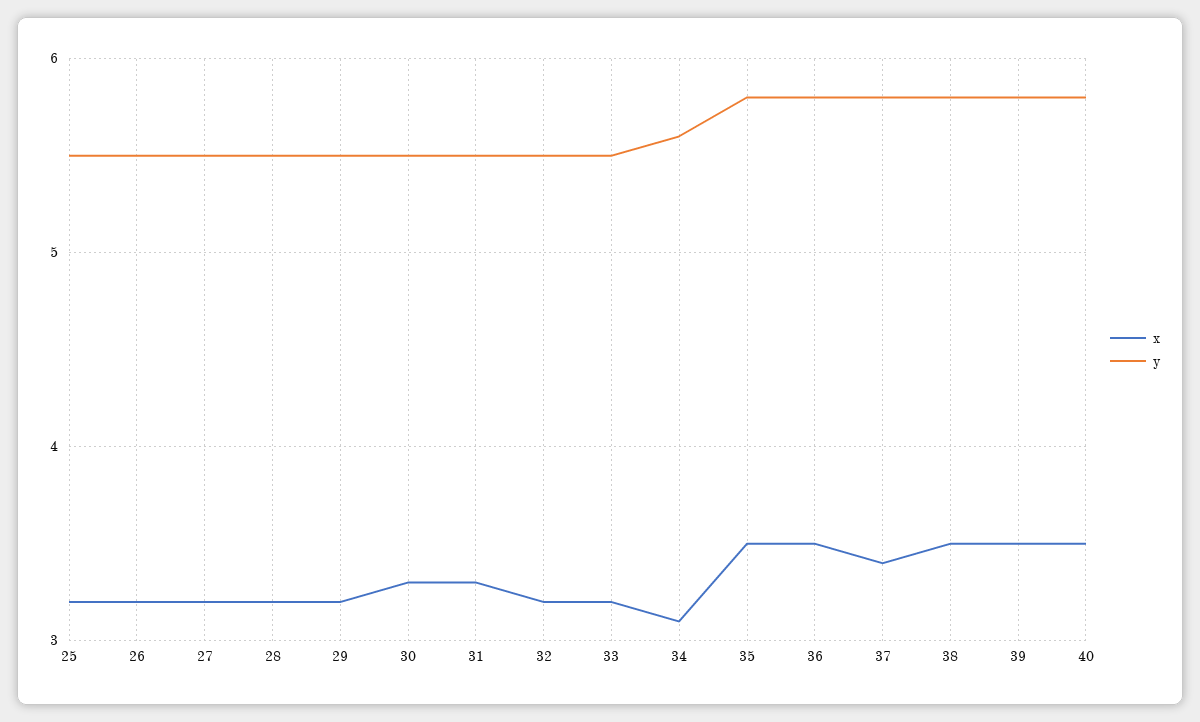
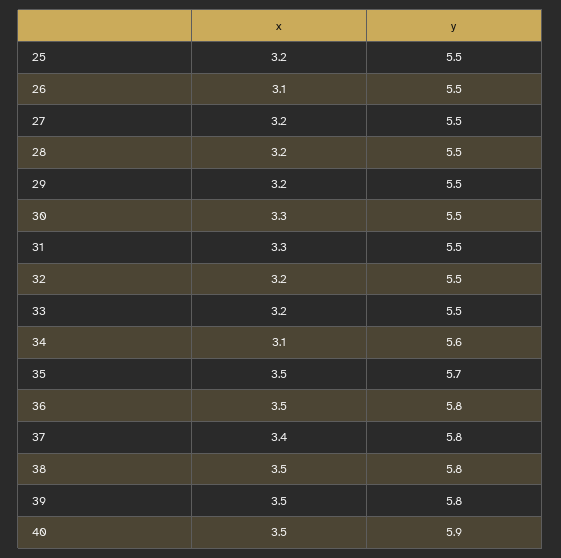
  {
    "x": {
      "25": 3.2,
-     "26": 3.2,
+     "26": 3.1,
      "27": 3.2,
      "28": 3.2,
      "29": 3.2,
      "30": 3.3,
      "31": 3.3,
      "32": 3.2,
      "33": 3.2,
      "34": 3.1,
      "35": 3.5,
      "36": 3.5,
      "37": 3.4,
      "38": 3.5,
      "39": 3.5,
      "40": 3.5
    },
    "y": {
      "25": 5.5,
      "26": 5.5,
      "27": 5.5,
      "28": 5.5,
      "29": 5.5,
      "30": 5.5,
      "31": 5.5,
      "32": 5.5,
      "33": 5.5,
      "34": 5.6,
-     "35": 5.8,
+     "35": 5.7,
      "36": 5.8,
      "37": 5.8,
      "38": 5.8,
      "39": 5.8,
-     "40": 5.8
+     "40": 5.9
    }
  }

